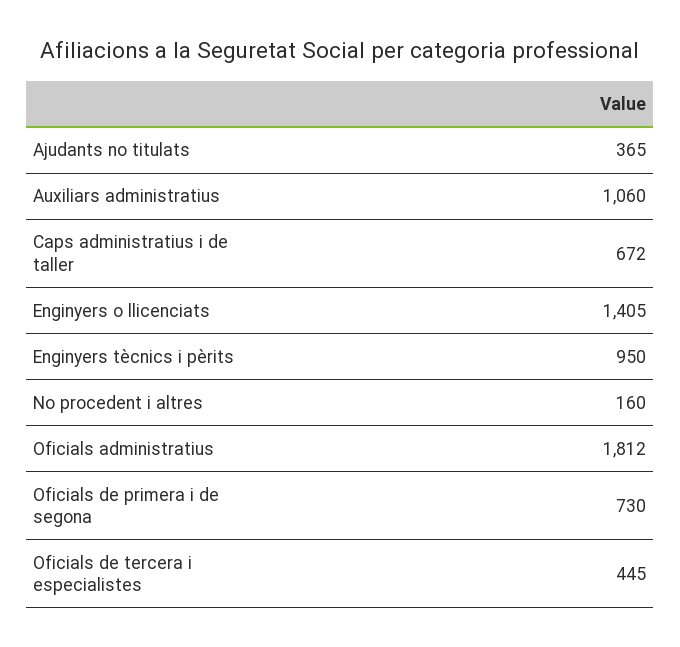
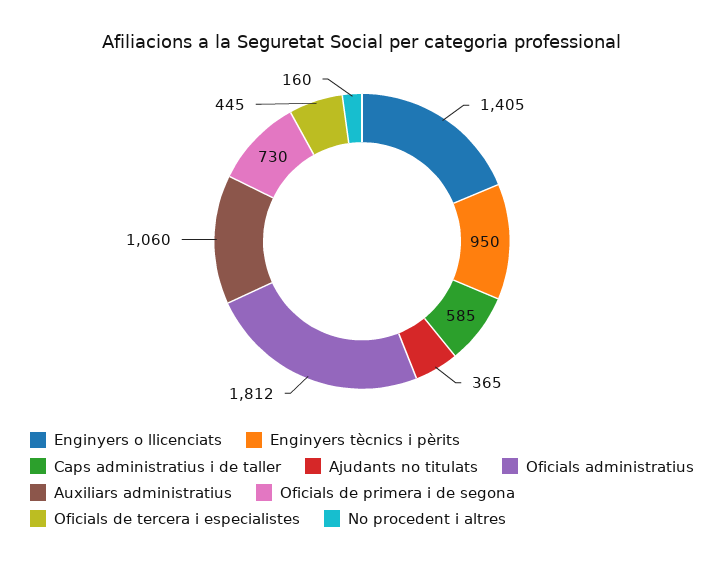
  {
    "Ajudants no titulats": 365,
    "Auxiliars administratius": 1060,
-   "Caps administratius i de taller": 672,
+   "Caps administratius i de taller": 585,
    "Enginyers o llicenciats": 1405,
    "Enginyers tècnics i pèrits": 950,
    "No procedent i altres": 160,
    "Oficials administratius": 1812,
    "Oficials de primera i de segona": 730,
    "Oficials de tercera i especialistes": 445
  }

